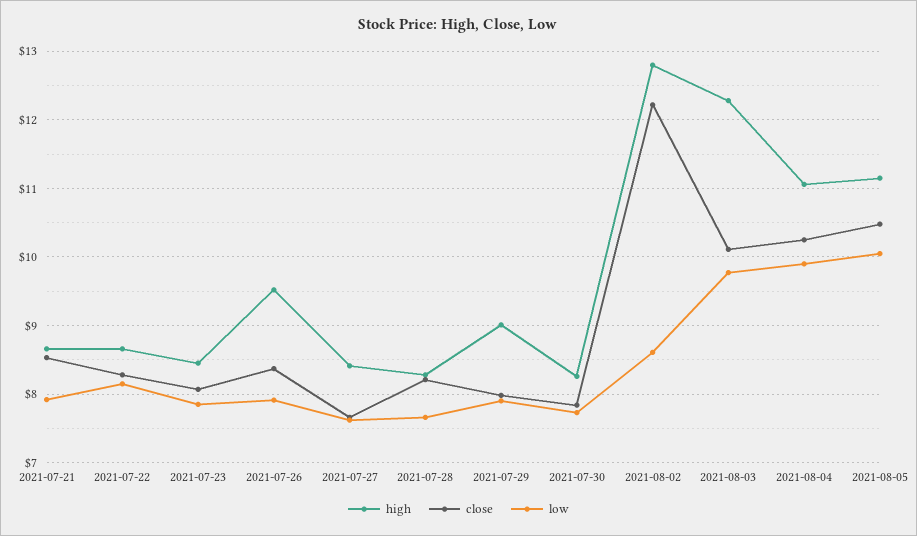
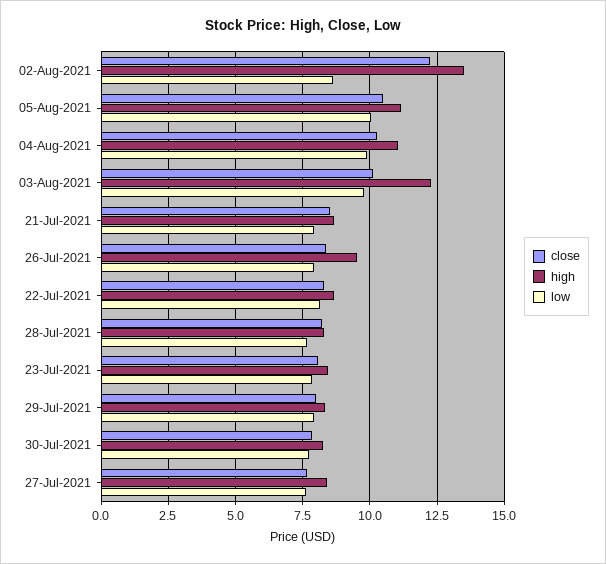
  {
    "high": {
      "2021-07-21": 8.7,
      "2021-07-22": 8.7,
      "2021-07-23": 8.5,
      "2021-07-26": 9.5,
      "2021-07-27": 8.4,
      "2021-07-28": 8.3,
-     "2021-07-29": 9,
+     "2021-07-29": 8.25,
      "2021-07-30": 8.3,
-     "2021-08-02": 12.8,
+     "2021-08-02": 13.5,
      "2021-08-03": 12.3,
      "2021-08-04": 11.1,
      "2021-08-05": 11.2
    },
    "close": {
      "2021-07-21": 8.5,
      "2021-07-22": 8.3,
      "2021-07-23": 8.1,
      "2021-07-26": 8.4,
      "2021-07-27": 7.7,
      "2021-07-28": 8.2,
      "2021-07-29": 8,
      "2021-07-30": 7.8,
      "2021-08-02": 12.2,
      "2021-08-03": 10.1,
      "2021-08-04": 10.3,
      "2021-08-05": 10.5
    },
    "low": {
      "2021-07-21": 7.9,
      "2021-07-22": 8.2,
      "2021-07-23": 7.9,
      "2021-07-26": 7.9,
      "2021-07-27": 7.6,
      "2021-07-28": 7.7,
      "2021-07-29": 7.9,
      "2021-07-30": 7.7,
      "2021-08-02": 8.6,
      "2021-08-03": 9.8,
      "2021-08-04": 9.9,
      "2021-08-05": 10.1
    }
  }

